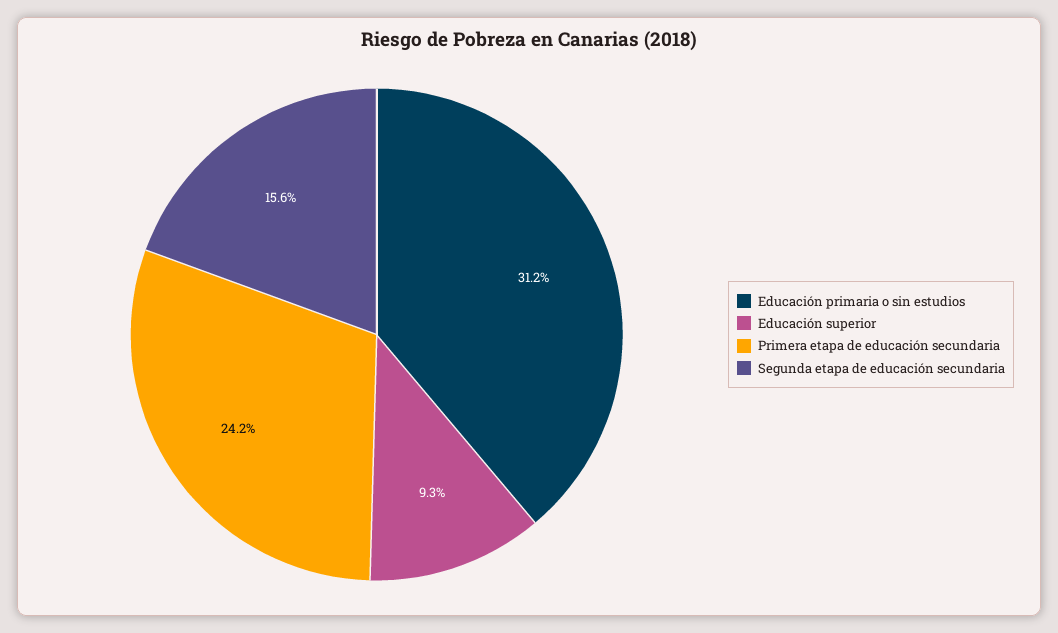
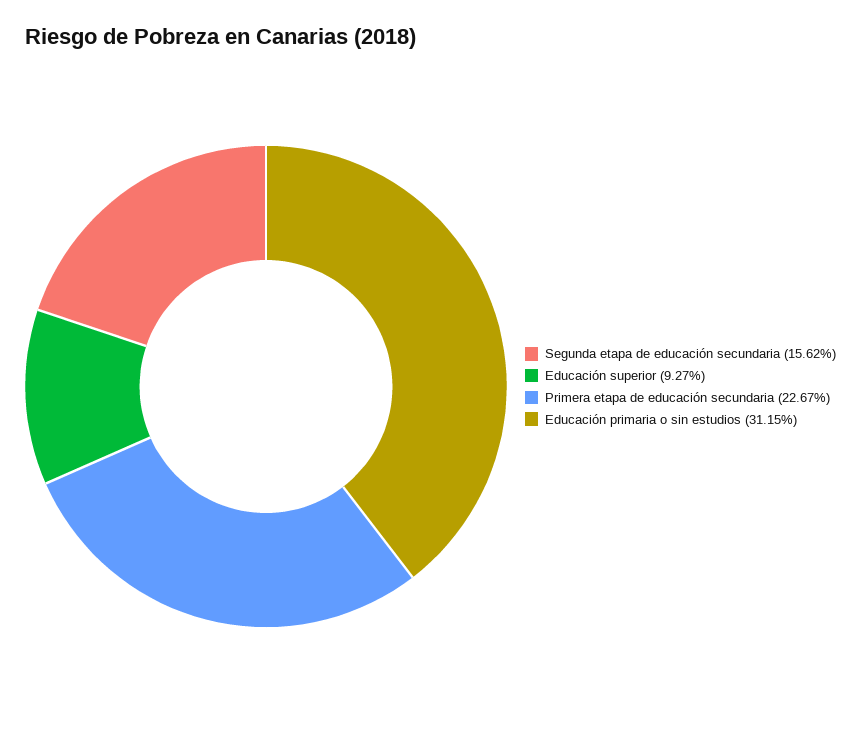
  {
    "Educación primaria o sin estudios": 31.15,
    "Educación superior": 9.27,
-   "Primera etapa de educación secundaria": 24.2,
+   "Primera etapa de educación secundaria": 22.67,
    "Segunda etapa de educación secundaria": 15.62
  }

